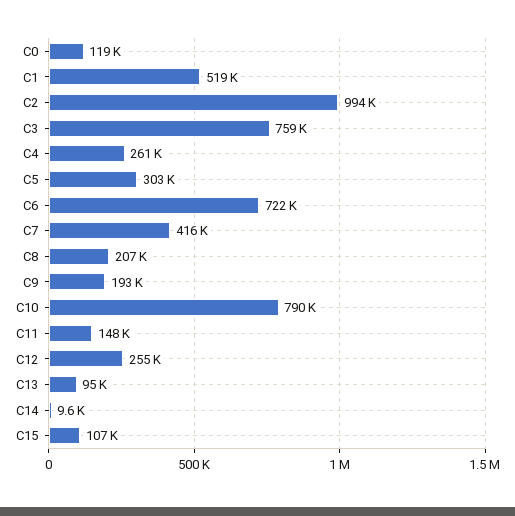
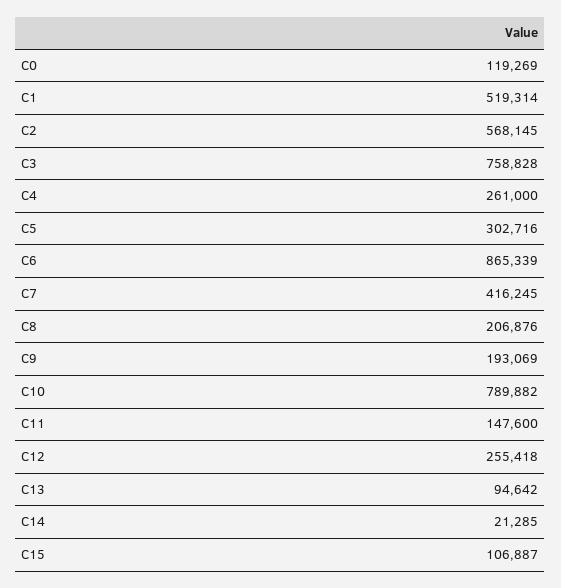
  {
    "C0": 119269,
    "C1": 519314,
-   "C2": 994000,
+   "C2": 568145,
    "C3": 758828,
    "C4": 261000,
    "C5": 302716,
-   "C6": 722000,
+   "C6": 865339,
    "C7": 416245,
    "C8": 206876,
    "C9": 193069,
    "C10": 789882,
    "C11": 147600,
    "C12": 255418,
    "C13": 94642,
-   "C14": 9600,
+   "C14": 21285,
    "C15": 106887
  }

